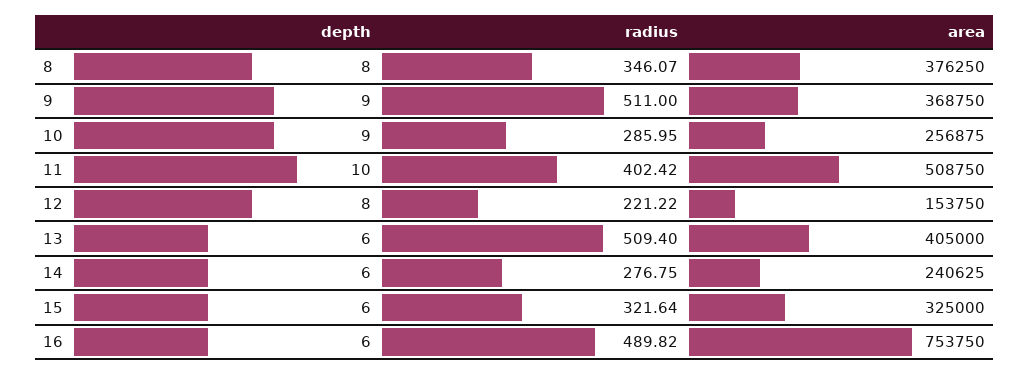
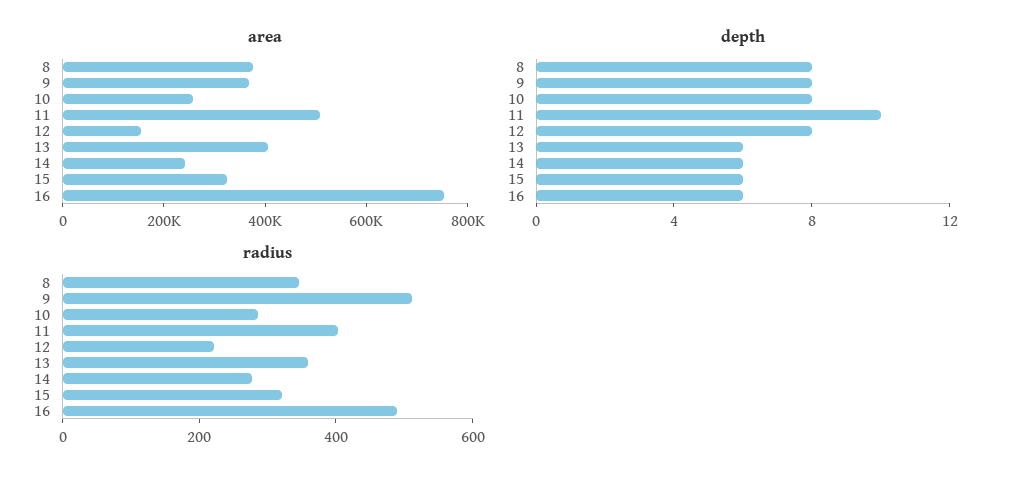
  {
    "depth": {
      "8": 8,
-     "9": 9,
+     "9": 8,
-     "10": 9,
+     "10": 8,
      "11": 10,
      "12": 8,
      "13": 6,
      "14": 6,
      "15": 6,
      "16": 6
    },
    "radius": {
      "8": 346.07,
      "9": 511,
      "10": 285.95,
      "11": 402.42,
      "12": 221.22,
-     "13": 509.4,
+     "13": 350,
      "14": 276.75,
      "15": 321.64,
      "16": 489.82
    },
    "area": {
      "8": 376250,
      "9": 368750,
      "10": 256875,
      "11": 508750,
      "12": 153750,
      "13": 405000,
      "14": 240625,
      "15": 325000,
      "16": 753750
    }
  }

